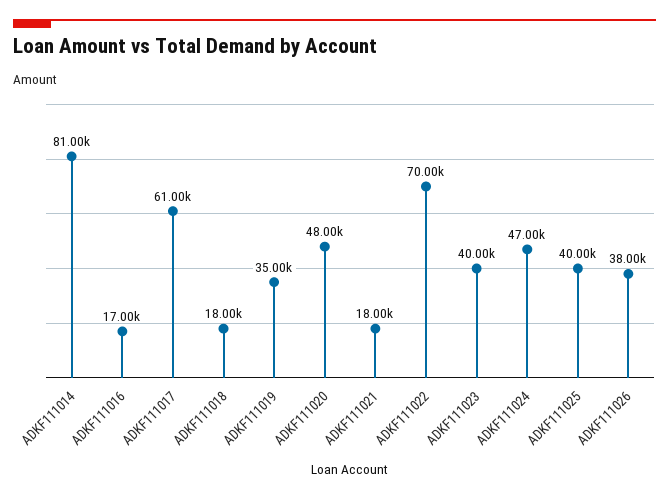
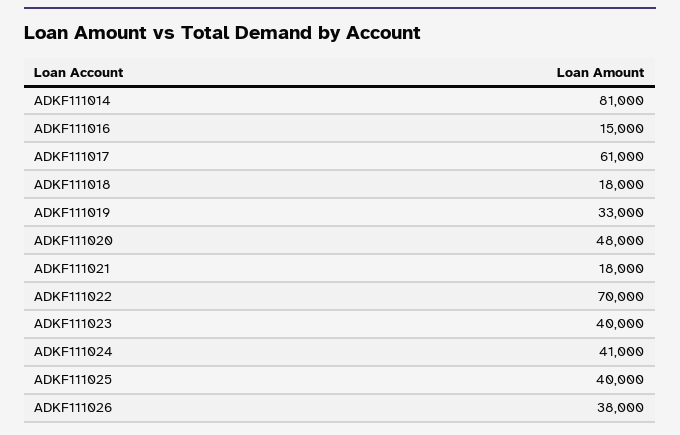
  {
    "ADKF111014": 81000,
-   "ADKF111016": 17000,
+   "ADKF111016": 15000,
    "ADKF111017": 61000,
    "ADKF111018": 18000,
-   "ADKF111019": 35000,
+   "ADKF111019": 33000,
    "ADKF111020": 48000,
    "ADKF111021": 18000,
    "ADKF111022": 70000,
    "ADKF111023": 40000,
-   "ADKF111024": 47000,
+   "ADKF111024": 41000,
    "ADKF111025": 40000,
    "ADKF111026": 38000
  }

